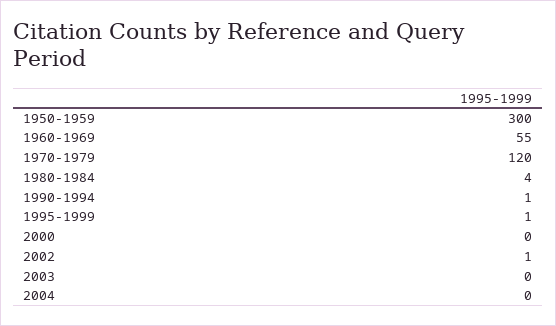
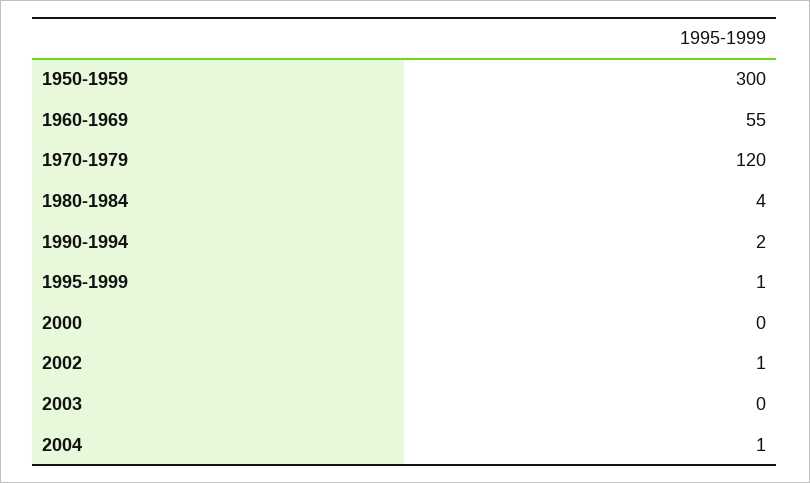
  {
    "1950-1959": 300,
    "1960-1969": 55,
    "1970-1979": 120,
    "1980-1984": 4,
-   "1990-1994": 1,
+   "1990-1994": 2,
    "1995-1999": 1,
    "2000": 0,
    "2002": 1,
    "2003": 0,
-   "2004": 0
+   "2004": 1
  }

